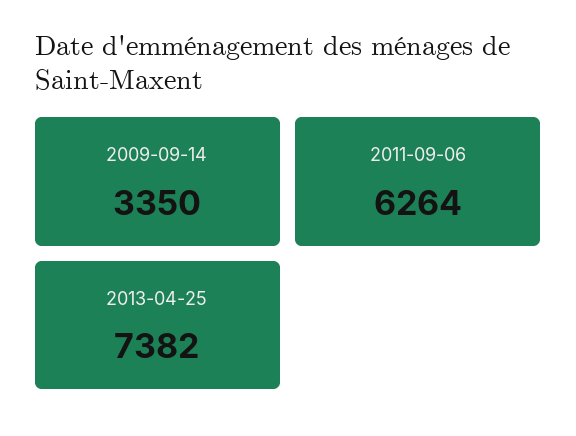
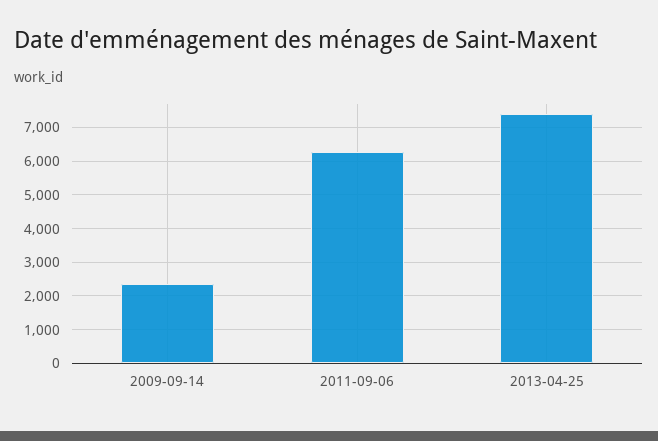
  {
-   "2009-09-14": 3350,
+   "2009-09-14": 2400,
    "2011-09-06": 6264,
    "2013-04-25": 7382
  }

